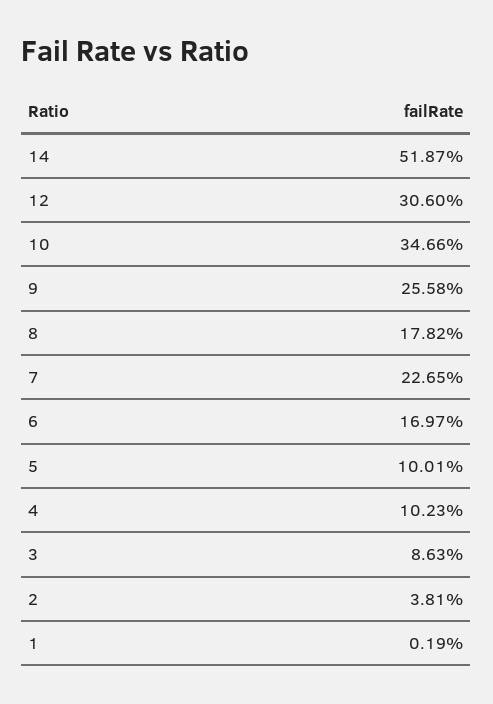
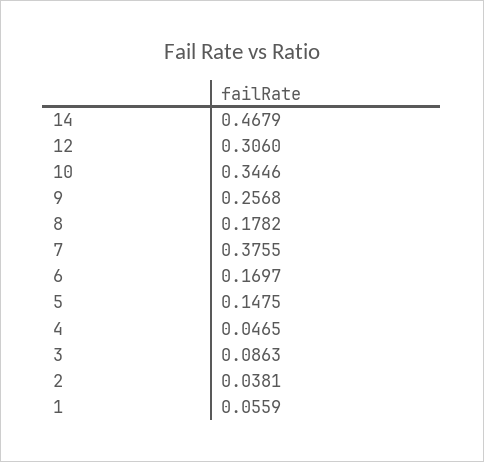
  {
-   "14": 0.5187,
+   "14": 0.4679,
    "12": 0.306,
-   "10": 0.3466,
+   "10": 0.3446,
-   "9": 0.2558,
+   "9": 0.2568,
    "8": 0.1782,
-   "7": 0.2265,
+   "7": 0.3755,
    "6": 0.1697,
-   "5": 0.1001,
+   "5": 0.1475,
-   "4": 0.1023,
+   "4": 0.0465,
    "3": 0.0863,
    "2": 0.0381,
-   "1": 0.0019
+   "1": 0.0559
  }

